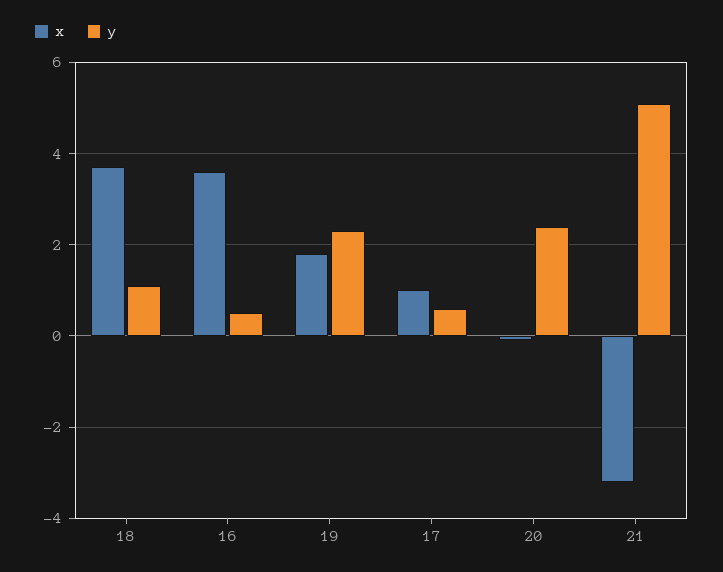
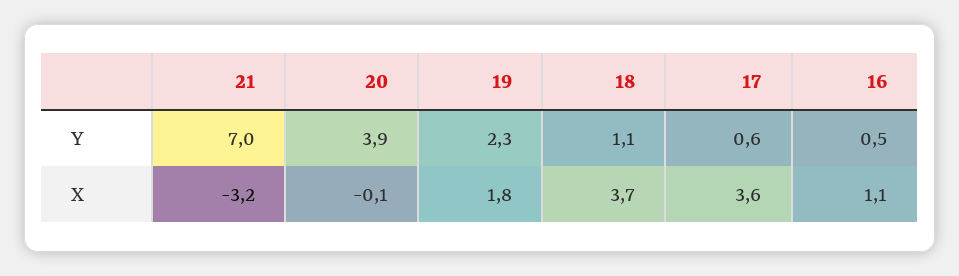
  {
    "x": {
      "18": 3.7,
-     "16": 3.5,
+     "16": 1.1,
      "19": 1.8,
-     "17": 1,
+     "17": 3.6,
      "20": -0.1,
      "21": -3.2
    },
    "y": {
      "18": 1.1,
      "16": 0.5,
      "19": 2.3,
      "17": 0.6,
-     "20": 2.5,
+     "20": 3.9,
-     "21": 5
+     "21": 7
    }
  }

